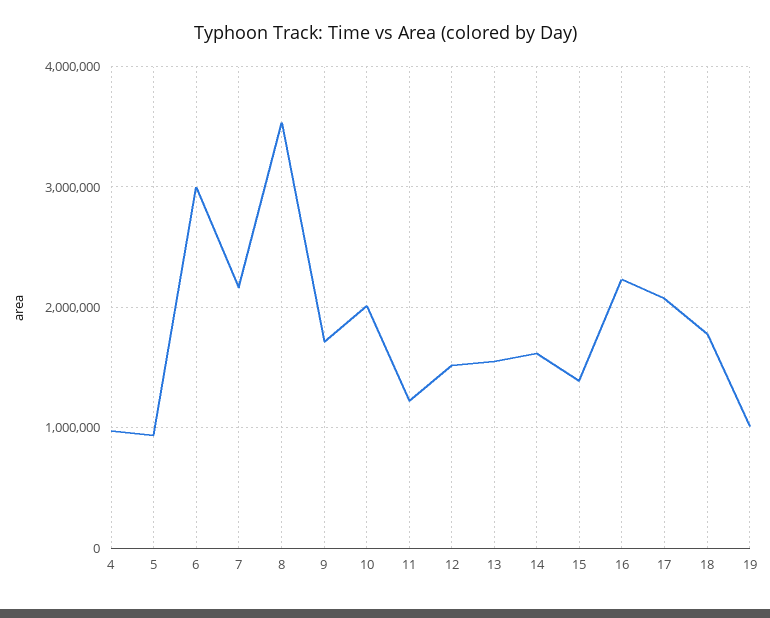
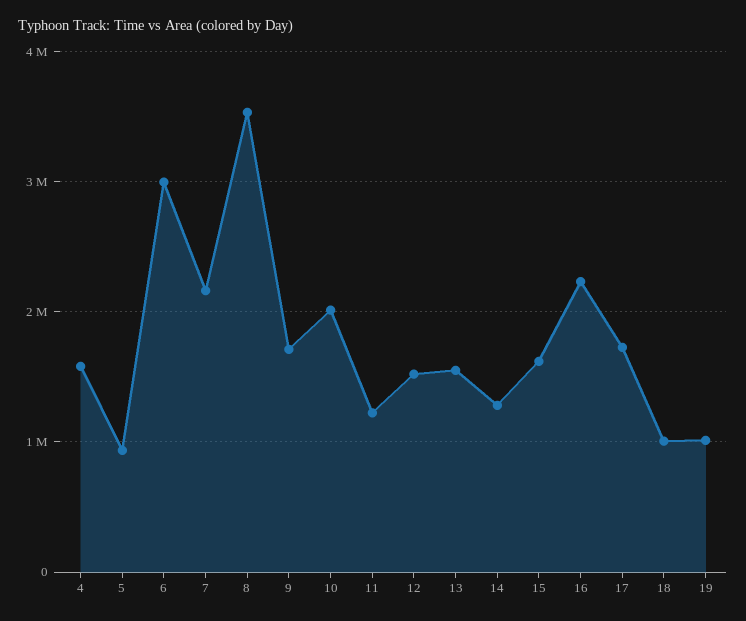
  {
-   "4": 1000000,
+   "4": 1600000,
    "5": 900000,
    "6": 3000000,
    "7": 2200000,
    "8": 3500000,
    "9": 1700000,
    "10": 2000000,
    "11": 1200000,
    "12": 1500000,
    "13": 1600000,
-   "14": 1600000,
+   "14": 1300000,
-   "15": 1400000,
+   "15": 1600000,
    "16": 2200000,
-   "17": 2100000,
+   "17": 1700000,
-   "18": 1800000,
+   "18": 1000000,
    "19": 1000000
  }

